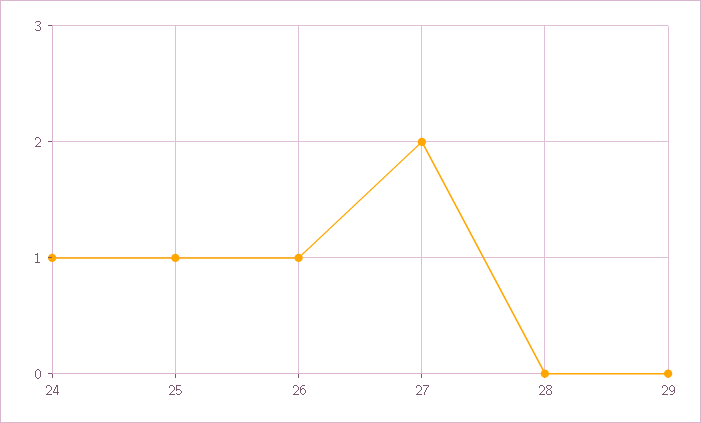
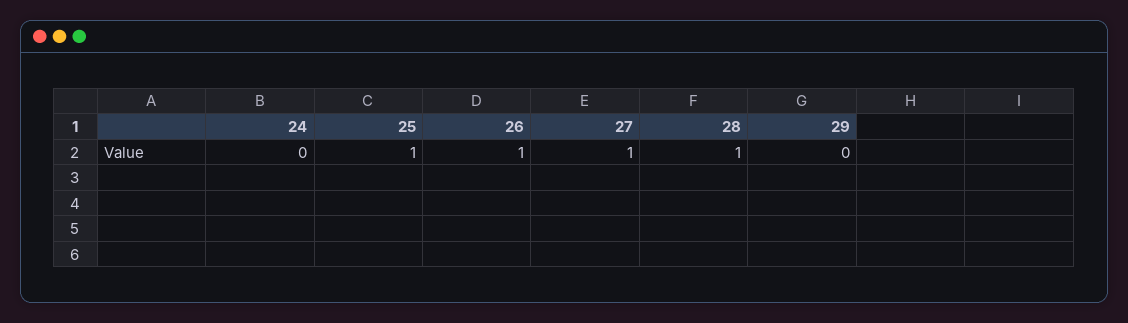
  {
-   "24": 1,
+   "24": 0,
    "25": 1,
    "26": 1,
-   "27": 2,
+   "27": 1,
-   "28": 0,
+   "28": 1,
    "29": 0
  }

